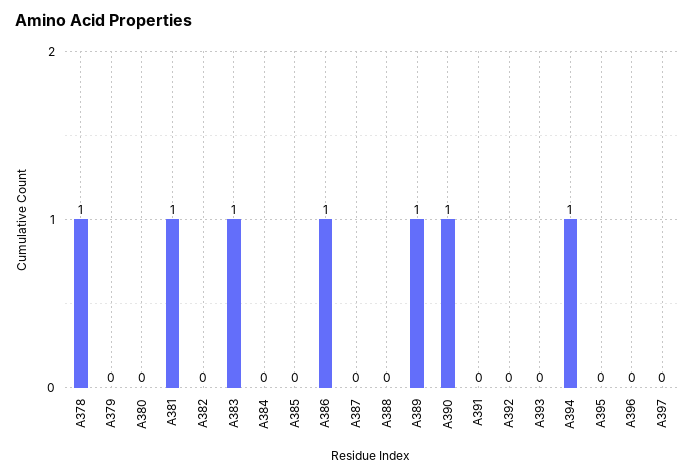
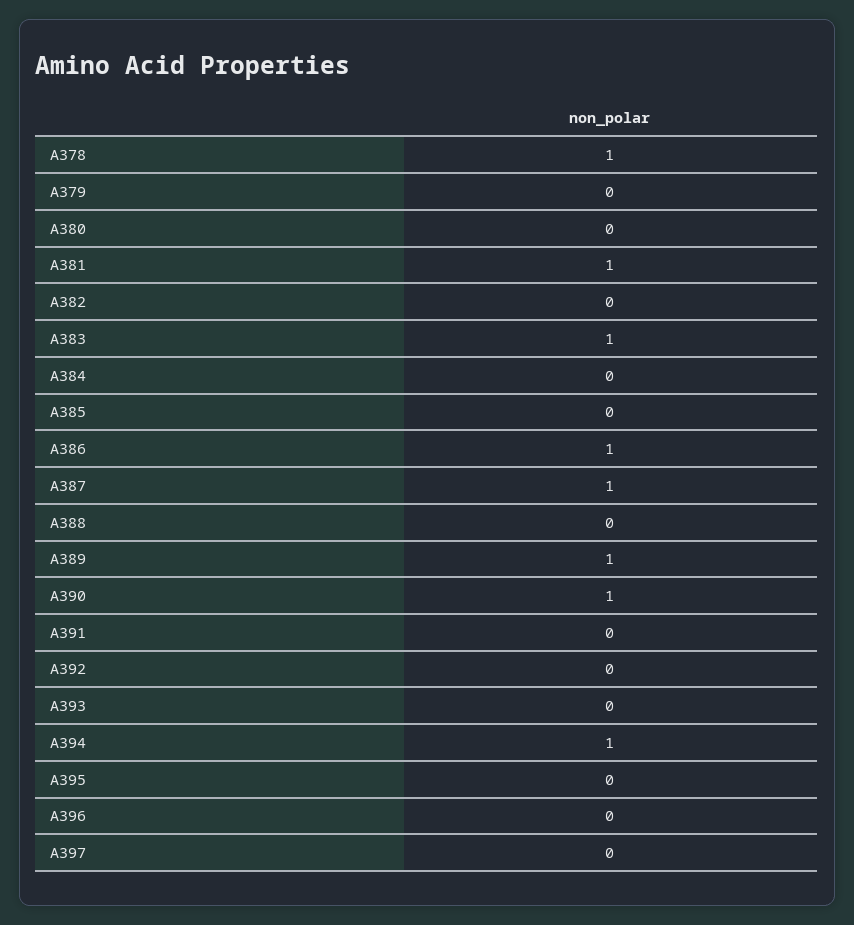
  {
    "A378": 1,
    "A379": 0,
    "A380": 0,
    "A381": 1,
    "A382": 0,
    "A383": 1,
    "A384": 0,
    "A385": 0,
    "A386": 1,
-   "A387": 0,
+   "A387": 1,
    "A388": 0,
    "A389": 1,
    "A390": 1,
    "A391": 0,
    "A392": 0,
    "A393": 0,
    "A394": 1,
    "A395": 0,
    "A396": 0,
    "A397": 0
  }

